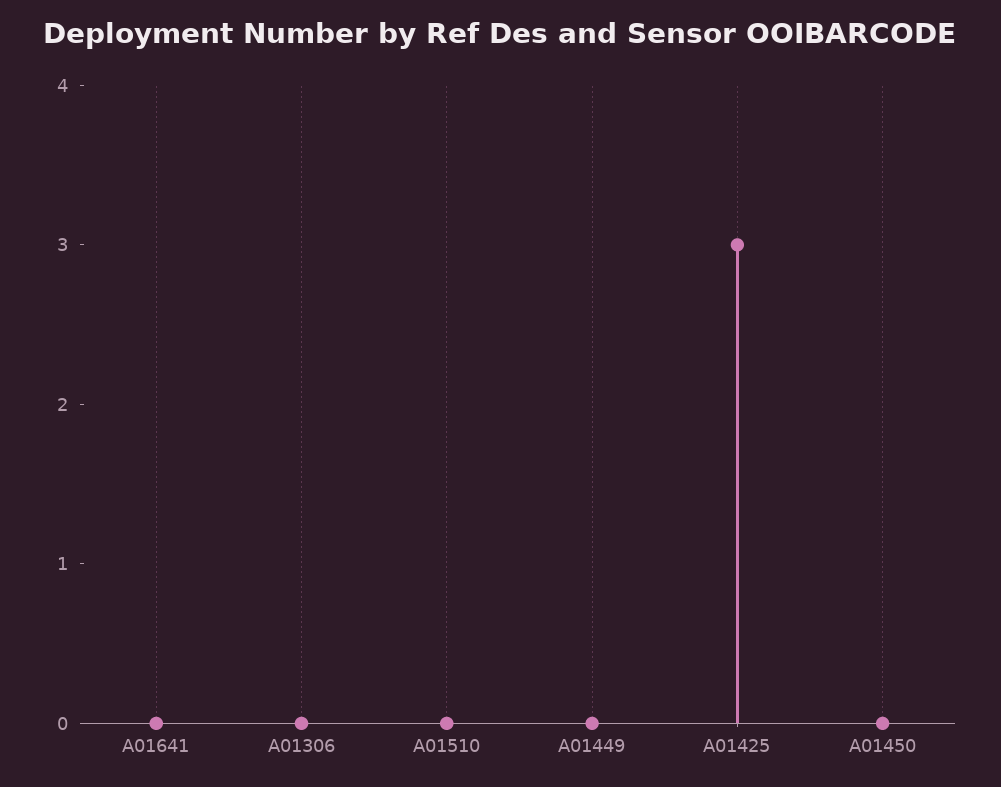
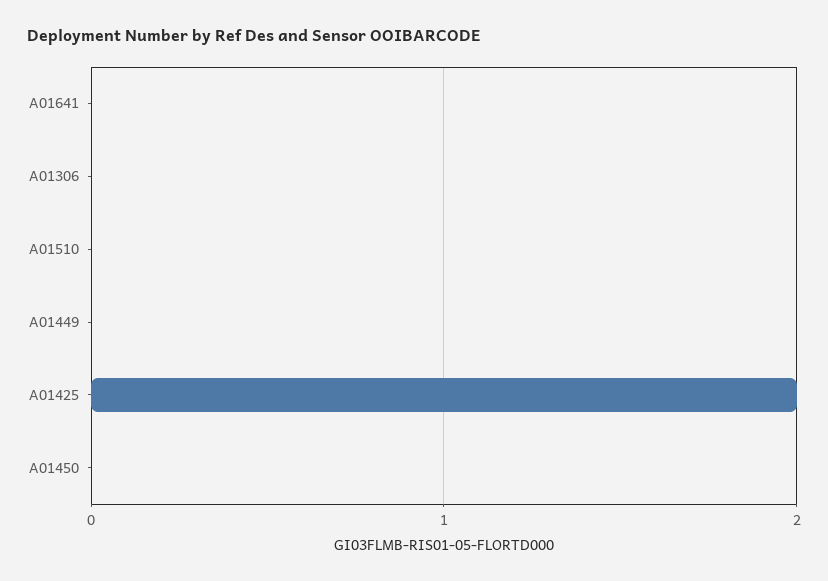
  {
    "A01641": 0,
    "A01306": 0,
    "A01510": 0,
    "A01449": 0,
-   "A01425": 3,
+   "A01425": 2,
    "A01450": 0
  }

